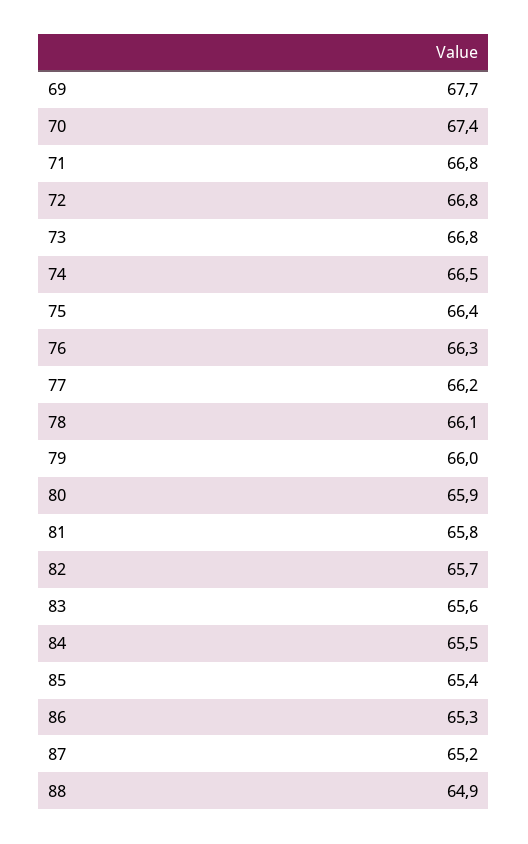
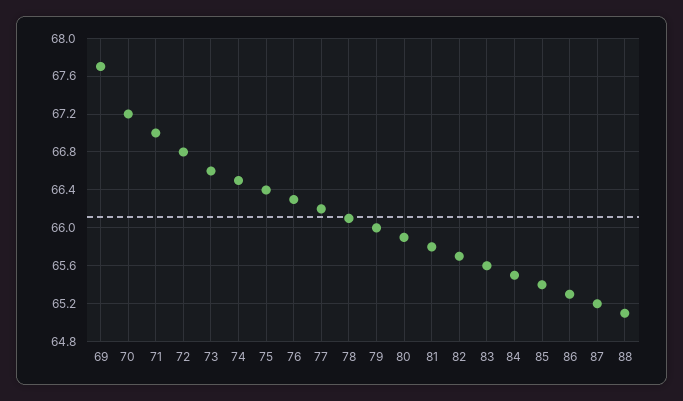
  {
    "69": 67.7,
-   "70": 67.4,
+   "70": 67.2,
-   "71": 66.8,
+   "71": 67,
    "72": 66.8,
-   "73": 66.8,
+   "73": 66.6,
    "74": 66.5,
    "75": 66.4,
    "76": 66.3,
    "77": 66.2,
    "78": 66.1,
    "79": 66,
    "80": 65.9,
    "81": 65.8,
    "82": 65.7,
    "83": 65.6,
    "84": 65.5,
    "85": 65.4,
    "86": 65.3,
    "87": 65.2,
-   "88": 64.9
+   "88": 65.1
  }

